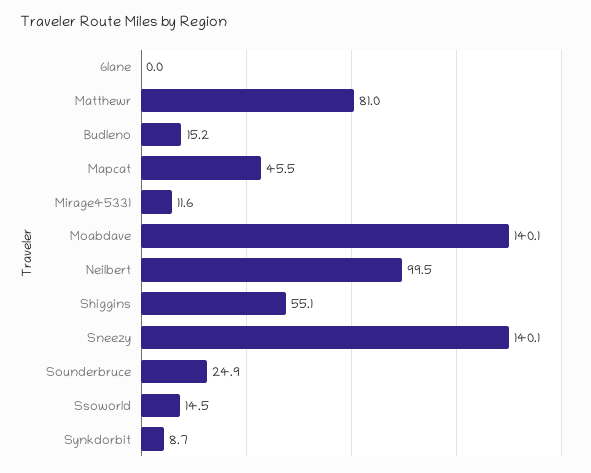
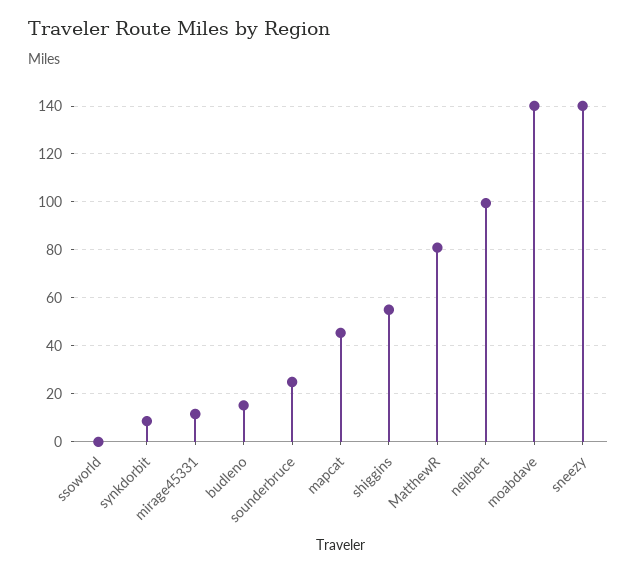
  {
-   "6lane": 0,
    "Matthewr": 81,
    "Budleno": 15.2,
    "Mapcat": 45.5,
    "Mirage45331": 11.6,
    "Moabdave": 140.1,
    "Neilbert": 99.5,
    "Shiggins": 55.1,
    "Sneezy": 140.1,
    "Sounderbruce": 24.9,
-   "Ssoworld": 14.5,
+   "Ssoworld": 0,
    "Synkdorbit": 8.7
  }

